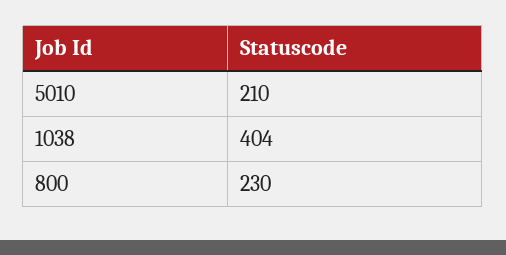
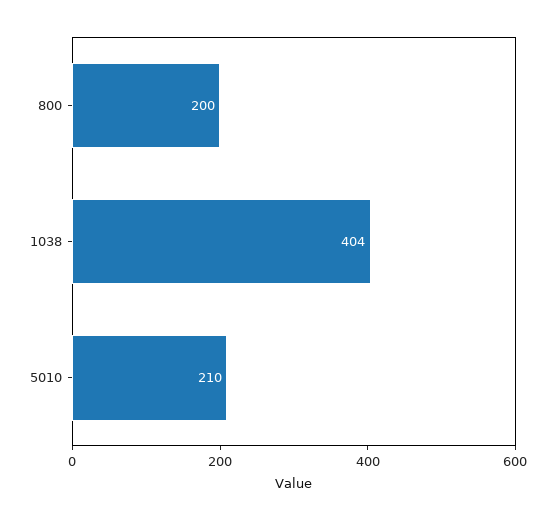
  {
    "5010": 210,
    "1038": 404,
-   "800": 230
+   "800": 200
  }

